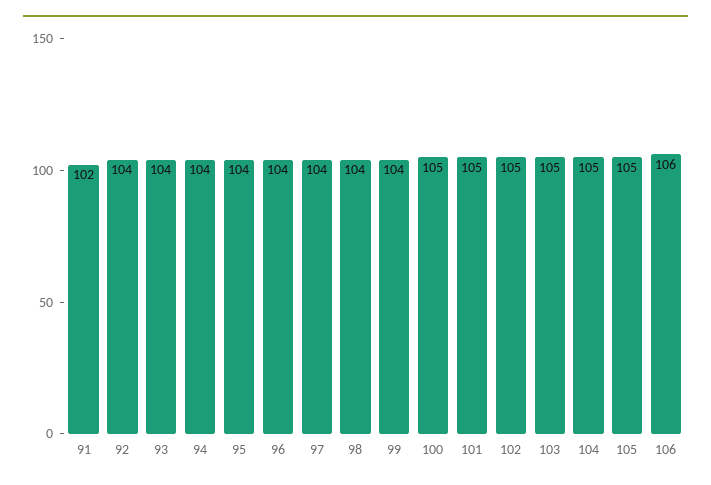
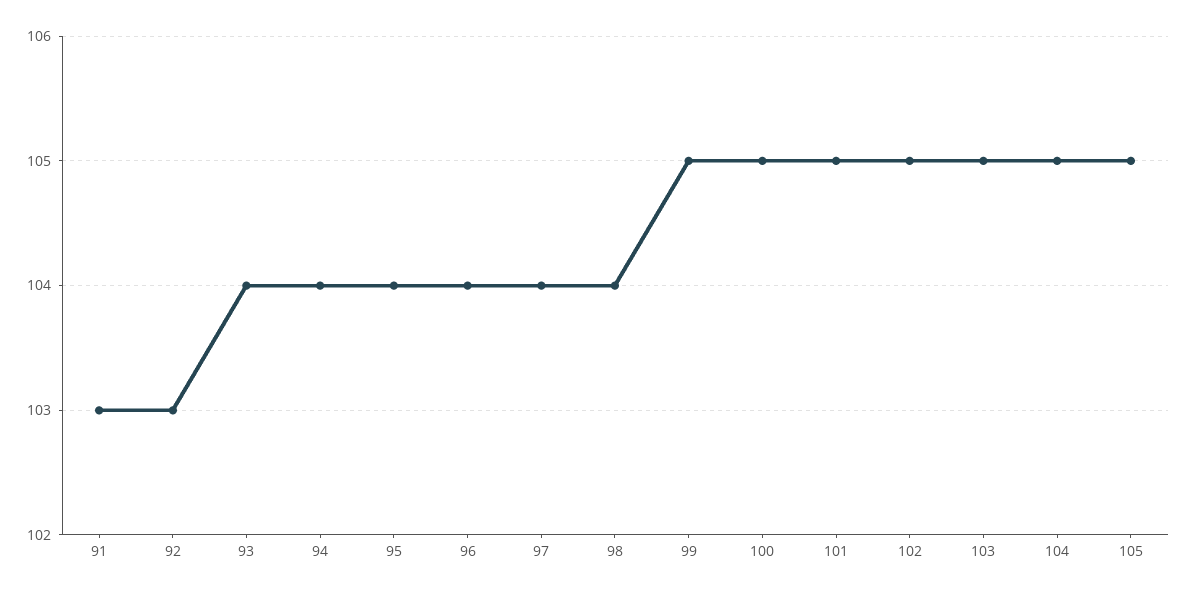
  {
-   "91": 102,
+   "91": 103,
-   "92": 104,
+   "92": 103,
    "93": 104,
    "94": 104,
    "95": 104,
    "96": 104,
    "97": 104,
    "98": 104,
-   "99": 104,
+   "99": 105,
    "100": 105,
    "101": 105,
    "102": 105,
    "103": 105,
    "104": 105,
-   "105": 105,
+   "105": 105
-   "106": 106
  }

